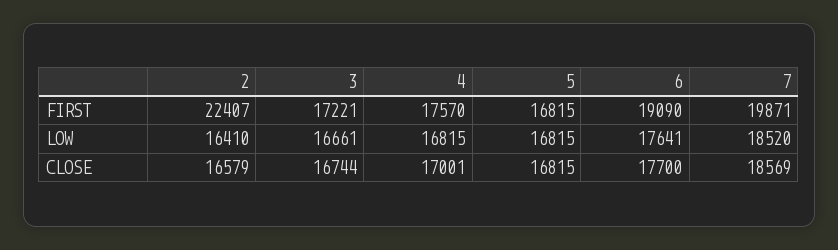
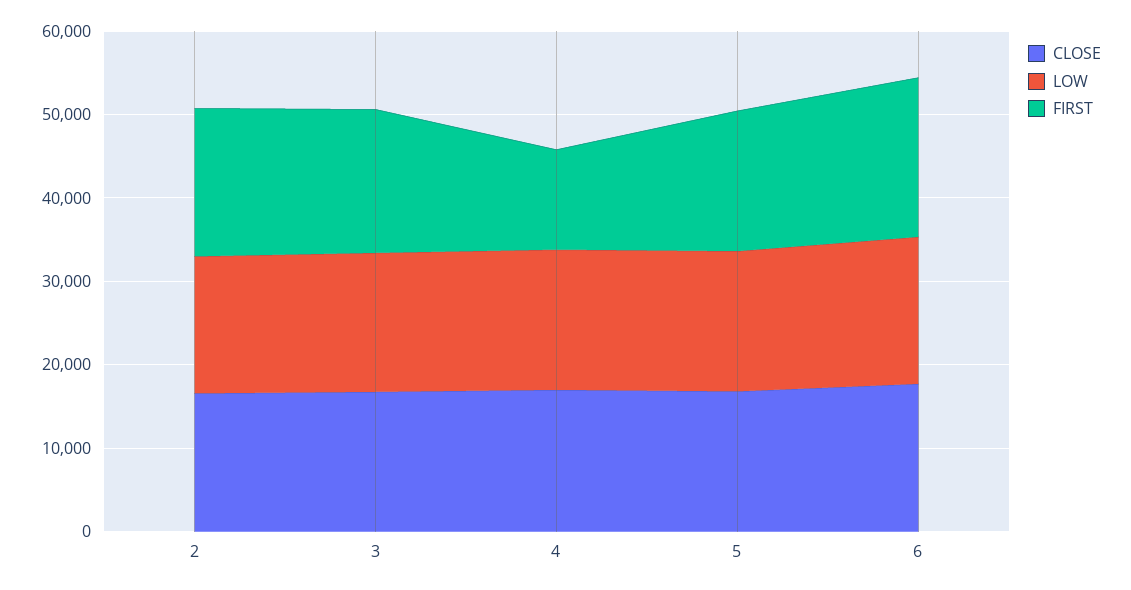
  {
    "FIRST": {
-     "2": 22407,
+     "2": 18000,
      "3": 17221,
-     "4": 17570,
+     "4": 12000,
      "5": 16815,
-     "6": 19090,
+     "6": 19090
-     "7": 19871
    },
    "LOW": {
      "2": 16410,
      "3": 16661,
      "4": 16815,
      "5": 16815,
-     "6": 17641,
+     "6": 17641
-     "7": 18520
    },
    "CLOSE": {
      "2": 16579,
      "3": 16744,
      "4": 17001,
      "5": 16815,
-     "6": 17700,
+     "6": 17700
-     "7": 18569
    }
  }

